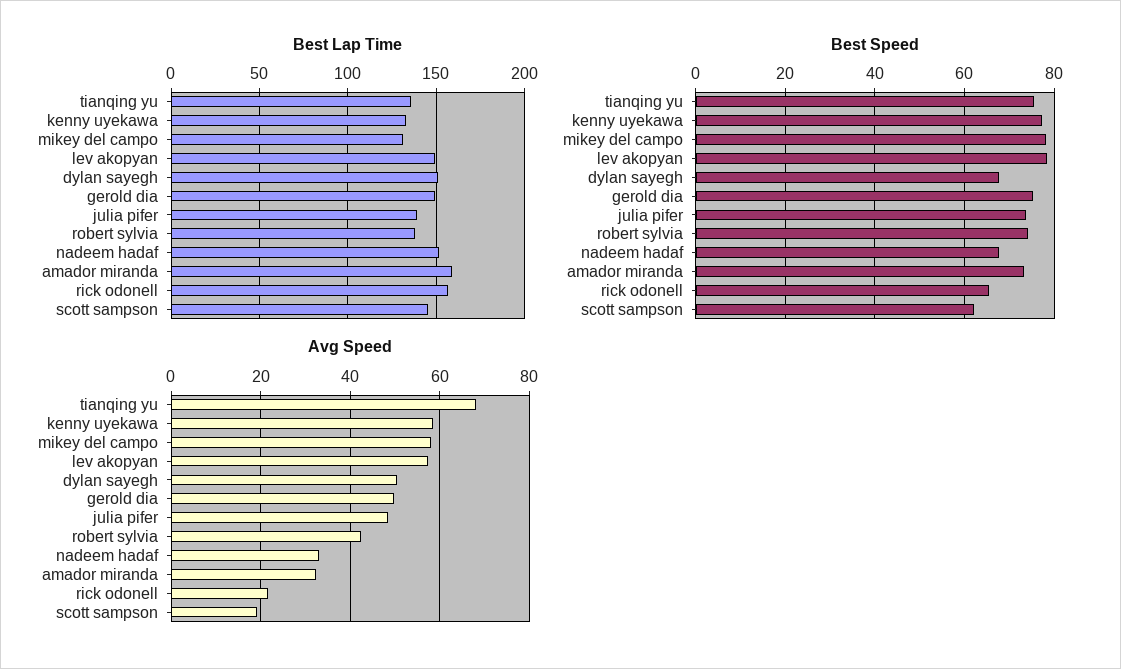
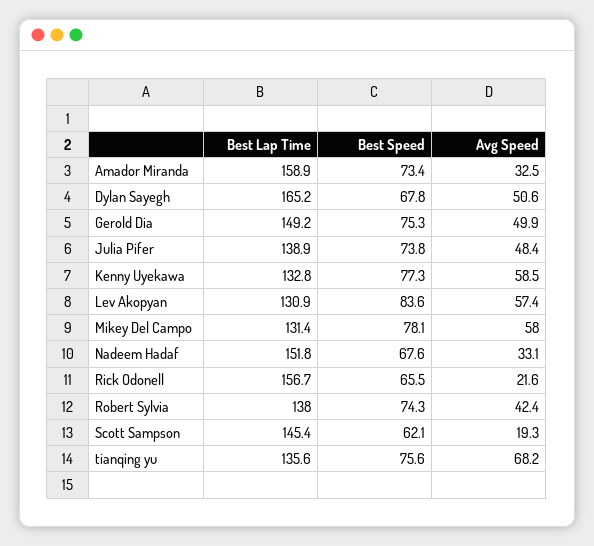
  {
    "Best Lap Time": {
      "tianqing yu": 135.6,
      "kenny uyekawa": 132.8,
      "mikey del campo": 131.4,
-     "lev akopyan": 150,
+     "lev akopyan": 130.9,
-     "dylan sayegh": 150,
+     "dylan sayegh": 165.2,
      "gerold dia": 149.2,
      "julia pifer": 138.9,
      "robert sylvia": 138,
      "nadeem hadaf": 151.8,
      "amador miranda": 158.9,
      "rick odonell": 156.7,
      "scott sampson": 145.4
    },
    "Best Speed": {
      "tianqing yu": 75.6,
      "kenny uyekawa": 77.3,
      "mikey del campo": 78.1,
-     "lev akopyan": 78,
+     "lev akopyan": 83.6,
      "dylan sayegh": 67.8,
      "gerold dia": 75.3,
      "julia pifer": 73.8,
      "robert sylvia": 74.3,
      "nadeem hadaf": 67.6,
      "amador miranda": 73.4,
      "rick odonell": 65.5,
      "scott sampson": 62.1
    },
    "Avg Speed": {
      "tianqing yu": 68.2,
      "kenny uyekawa": 58.5,
      "mikey del campo": 58,
      "lev akopyan": 57.4,
      "dylan sayegh": 50.6,
      "gerold dia": 49.9,
      "julia pifer": 48.4,
      "robert sylvia": 42.4,
      "nadeem hadaf": 33.1,
      "amador miranda": 32.5,
      "rick odonell": 21.6,
      "scott sampson": 19.3
    }
  }

